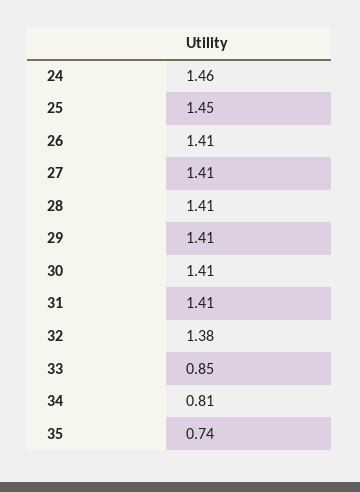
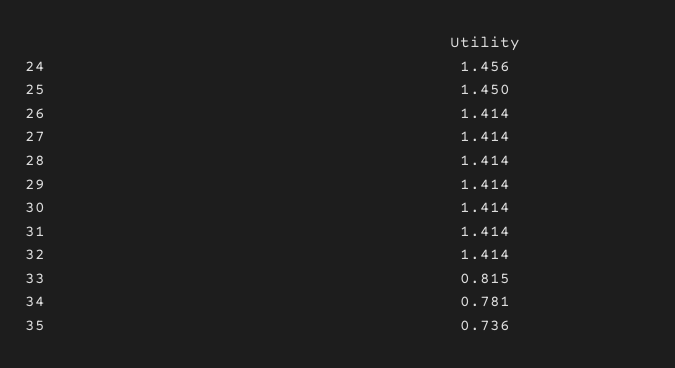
  {
    "24": 1.456,
    "25": 1.45,
    "26": 1.414,
    "27": 1.414,
    "28": 1.414,
    "29": 1.414,
    "30": 1.414,
    "31": 1.414,
-   "32": 1.38,
+   "32": 1.414,
-   "33": 0.85,
+   "33": 0.815,
-   "34": 0.81,
+   "34": 0.781,
    "35": 0.736
  }

